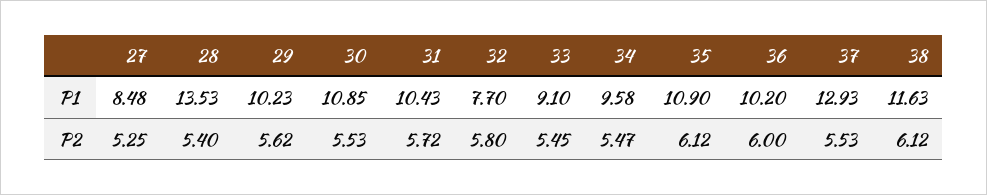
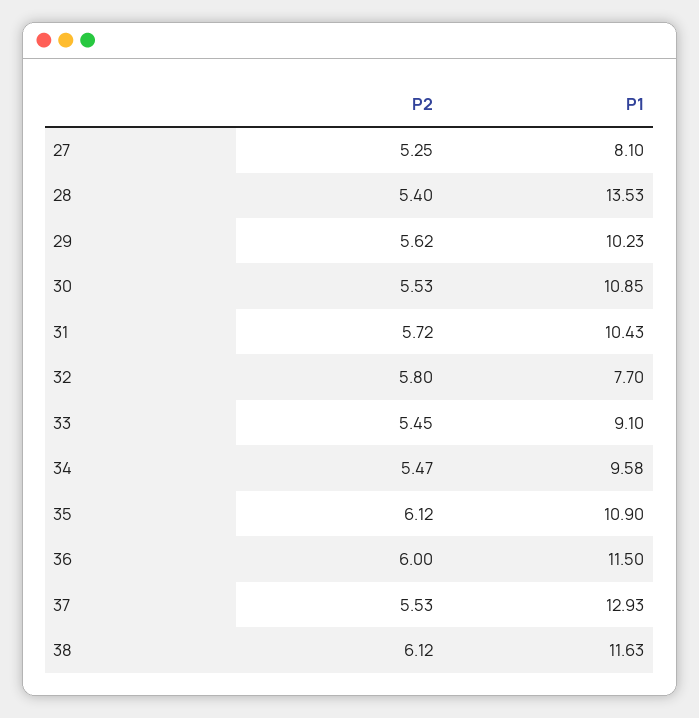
  {
    "27": {
-     "P1": 8.48,
+     "P1": 8.1,
      "P2": 5.25
    },
    "28": {
      "P1": 13.53,
      "P2": 5.4
    },
    "29": {
      "P1": 10.23,
      "P2": 5.62
    },
    "30": {
      "P1": 10.85,
      "P2": 5.53
    },
    "31": {
      "P1": 10.43,
      "P2": 5.72
    },
    "32": {
      "P1": 7.7,
      "P2": 5.8
    },
    "33": {
      "P1": 9.1,
      "P2": 5.45
    },
    "34": {
      "P1": 9.58,
      "P2": 5.47
    },
    "35": {
      "P1": 10.9,
      "P2": 6.12
    },
    "36": {
-     "P1": 10.2,
+     "P1": 11.5,
      "P2": 6
    },
    "37": {
      "P1": 12.93,
      "P2": 5.53
    },
    "38": {
      "P1": 11.63,
      "P2": 6.12
    }
  }

